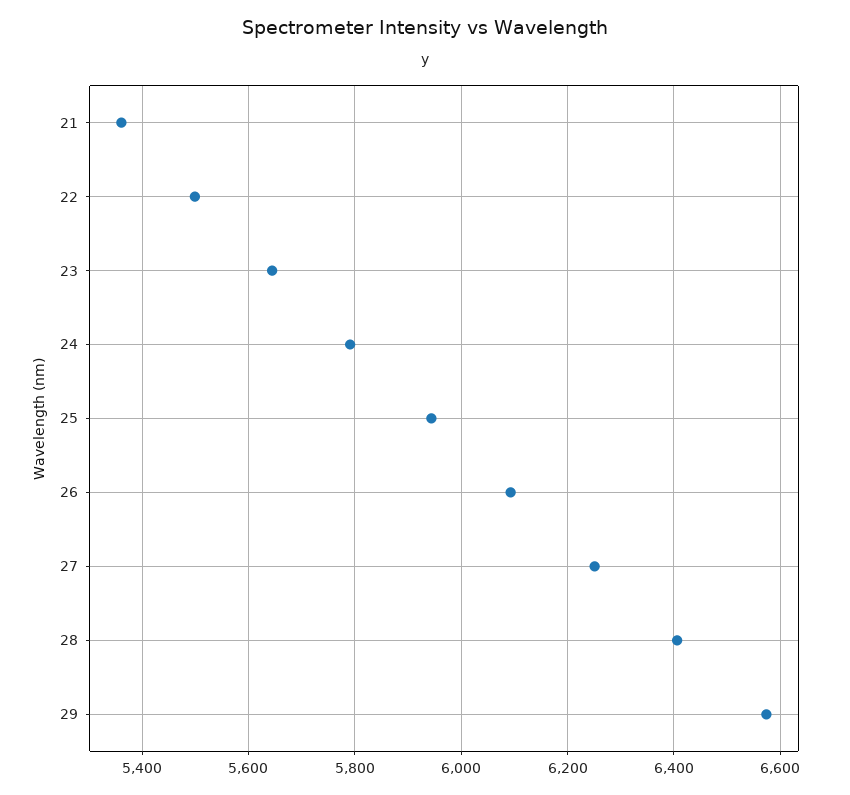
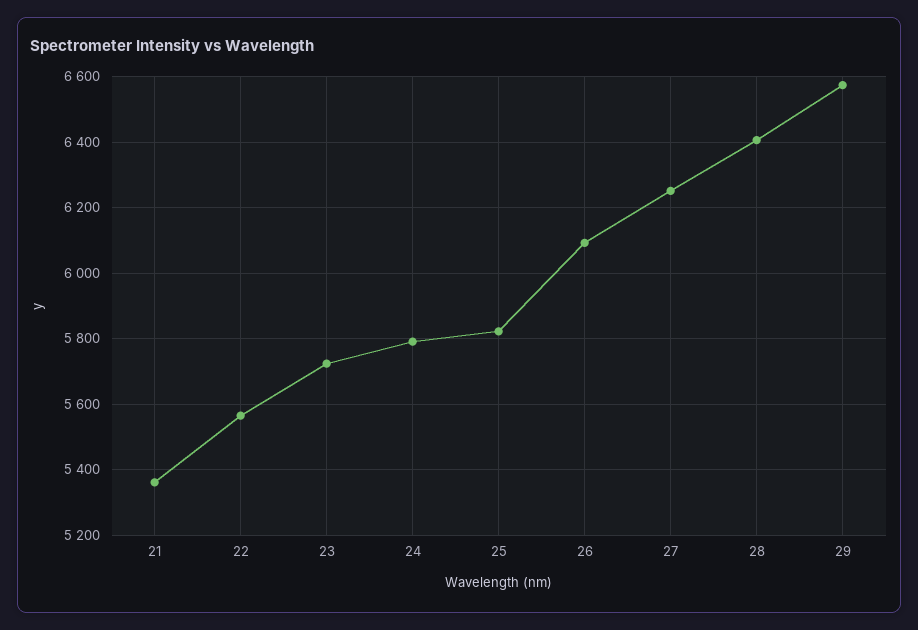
  {
    "21": 5360,
-   "22": 5500,
+   "22": 5560,
-   "23": 5640,
+   "23": 5720,
    "24": 5800,
-   "25": 5940,
+   "25": 5820,
    "26": 6100,
    "27": 6260,
    "28": 6400,
    "29": 6580
  }

